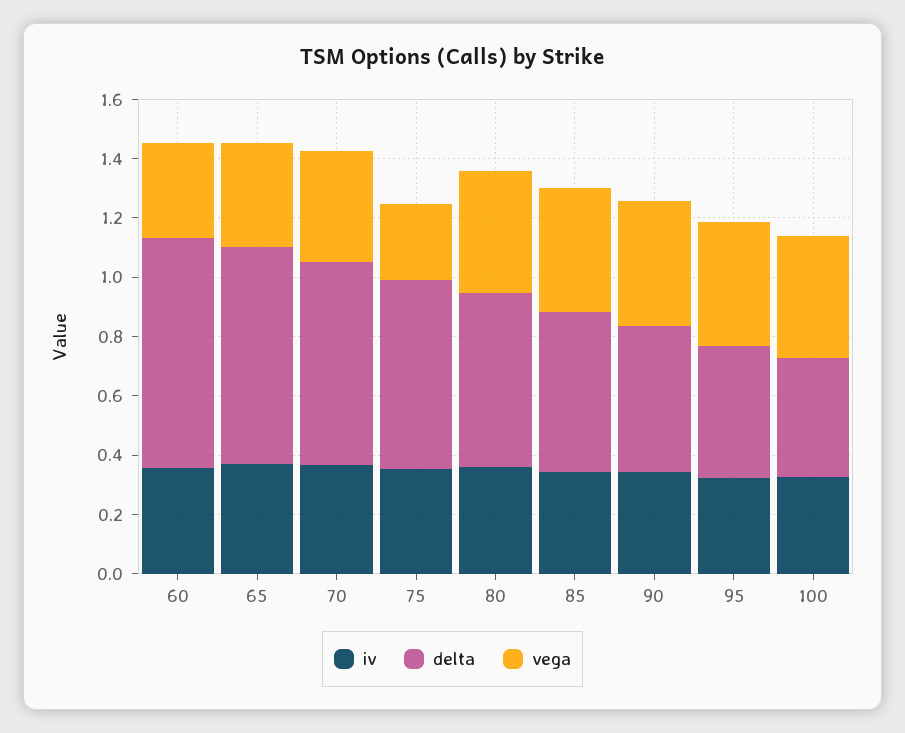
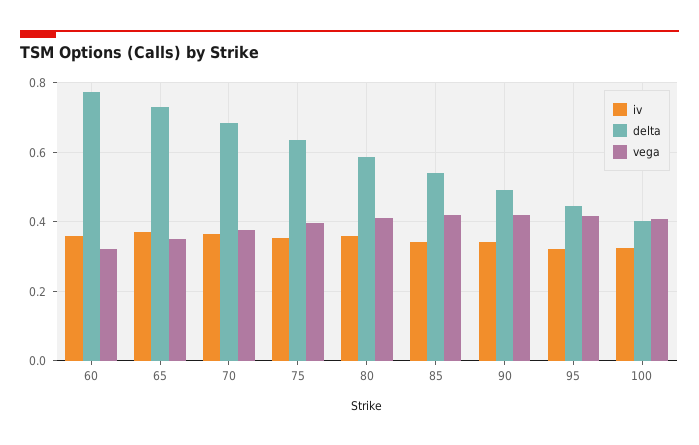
  {
    "iv": {
      "60": 0.36,
      "65": 0.38,
      "70": 0.36,
      "75": 0.36,
      "80": 0.36,
      "85": 0.34,
      "90": 0.34,
      "95": 0.32,
      "100": 0.32
    },
    "delta": {
      "60": 0.78,
      "65": 0.74,
      "70": 0.68,
      "75": 0.64,
      "80": 0.58,
      "85": 0.54,
      "90": 0.5,
      "95": 0.44,
      "100": 0.4
    },
    "vega": {
      "60": 0.32,
      "65": 0.36,
      "70": 0.38,
-     "75": 0.25,
+     "75": 0.4,
      "80": 0.42,
      "85": 0.42,
      "90": 0.42,
      "95": 0.42,
      "100": 0.4
    }
  }

